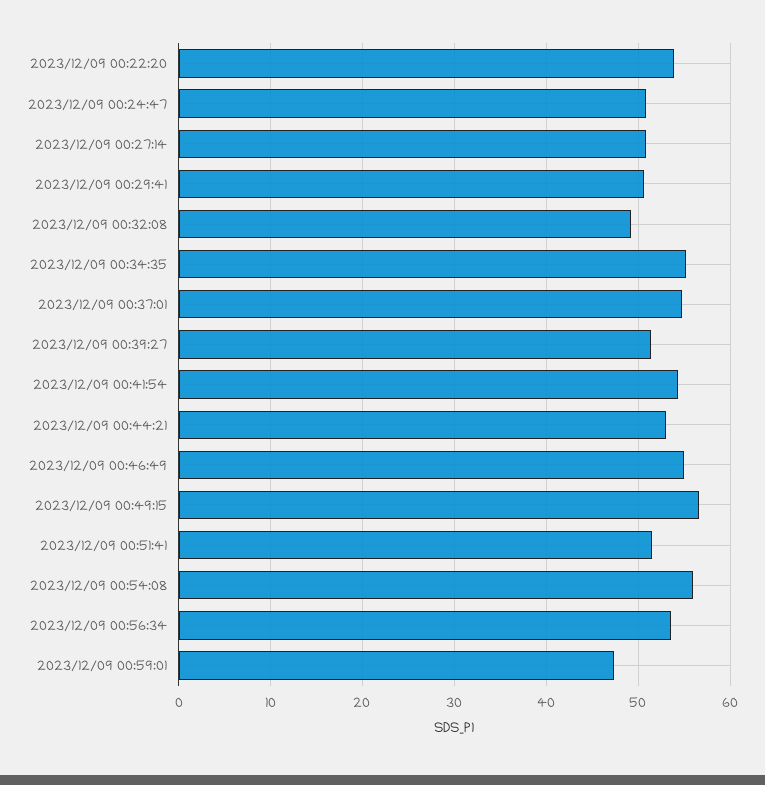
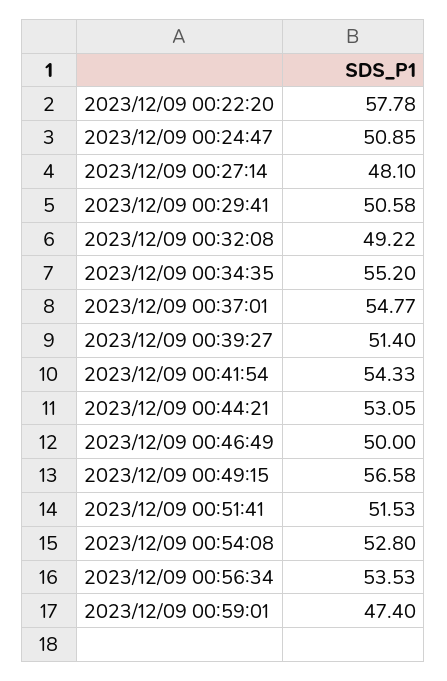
  {
-   "2023/12/09 00:22:20": 54,
+   "2023/12/09 00:22:20": 57.78,
    "2023/12/09 00:24:47": 50.85,
-   "2023/12/09 00:27:14": 51,
+   "2023/12/09 00:27:14": 48.1,
    "2023/12/09 00:29:41": 50.58,
    "2023/12/09 00:32:08": 49.22,
    "2023/12/09 00:34:35": 55.2,
    "2023/12/09 00:37:01": 54.77,
    "2023/12/09 00:39:27": 51.4,
    "2023/12/09 00:41:54": 54.33,
    "2023/12/09 00:44:21": 53.05,
-   "2023/12/09 00:46:49": 55,
+   "2023/12/09 00:46:49": 50,
    "2023/12/09 00:49:15": 56.58,
    "2023/12/09 00:51:41": 51.53,
-   "2023/12/09 00:54:08": 56,
+   "2023/12/09 00:54:08": 52.8,
    "2023/12/09 00:56:34": 53.53,
    "2023/12/09 00:59:01": 47.4
  }

